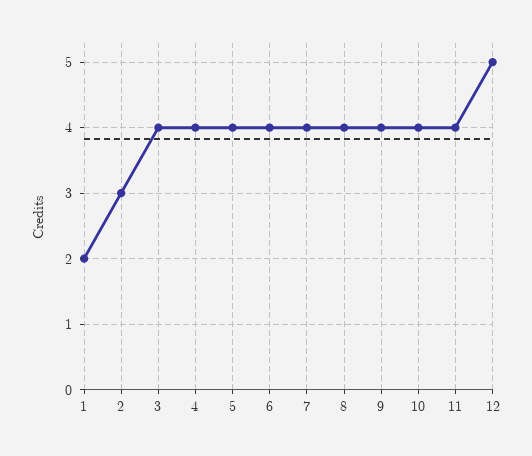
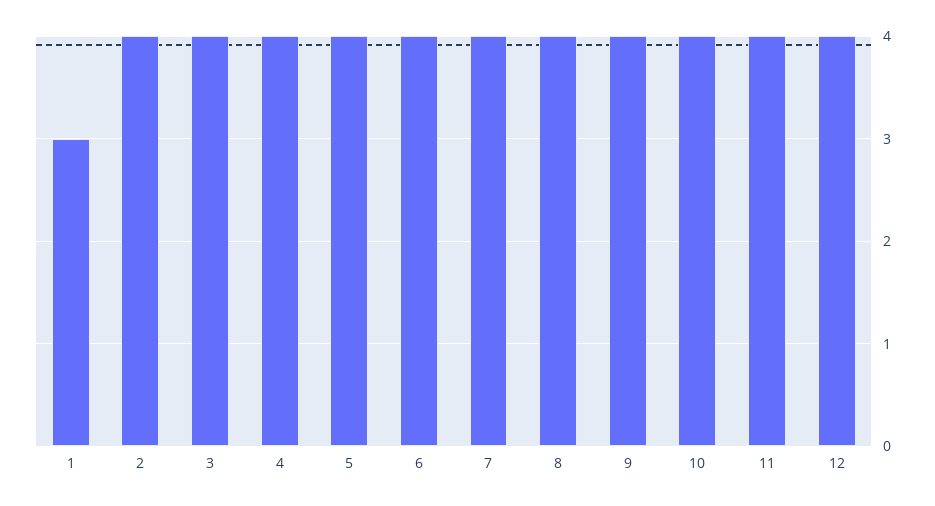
  {
-   "1": 2,
+   "1": 3,
-   "2": 3,
+   "2": 4,
    "3": 4,
    "4": 4,
    "5": 4,
    "6": 4,
    "7": 4,
    "8": 4,
    "9": 4,
    "10": 4,
    "11": 4,
-   "12": 5
+   "12": 4
  }

